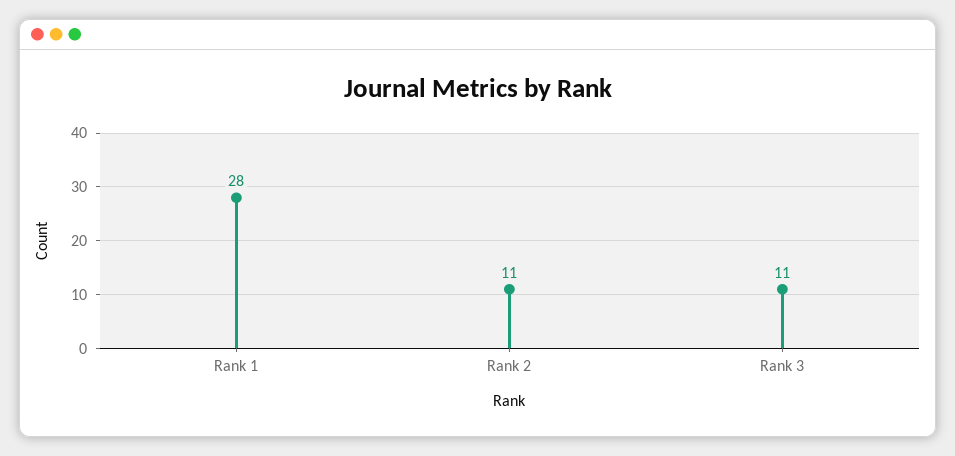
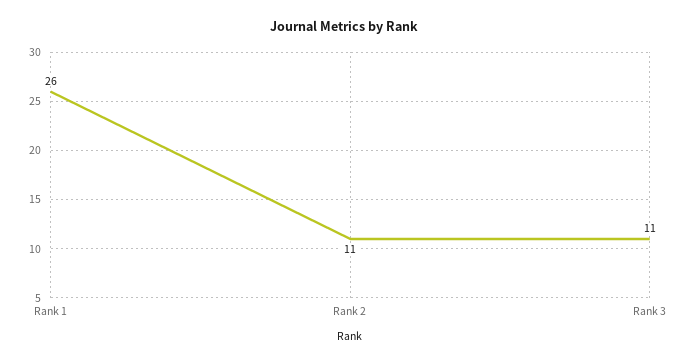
  {
-   "Rank 1": 28,
+   "Rank 1": 26,
    "Rank 2": 11,
    "Rank 3": 11
  }

